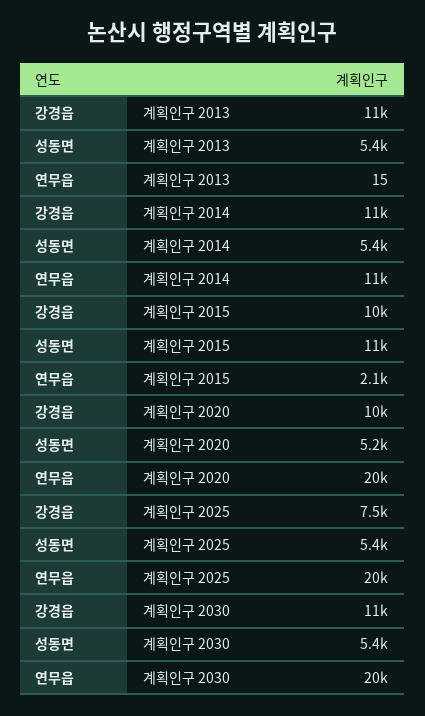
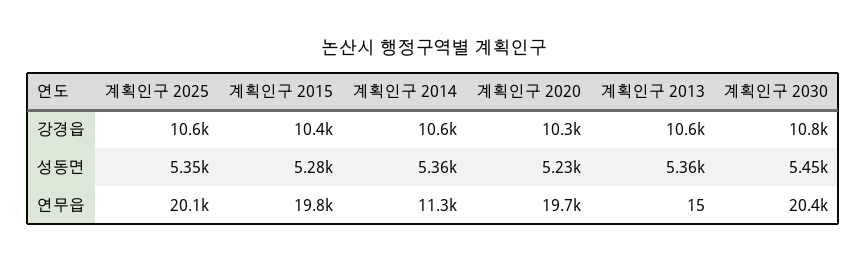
  {
    "강경읍": {
      "계획인구 2013": 10600,
      "계획인구 2014": 10600,
      "계획인구 2015": 10400,
      "계획인구 2020": 10300,
-     "계획인구 2025": 7500,
+     "계획인구 2025": 10600,
      "계획인구 2030": 10800
    },
    "성동면": {
      "계획인구 2013": 5360,
      "계획인구 2014": 5360,
-     "계획인구 2015": 11000,
+     "계획인구 2015": 5280,
      "계획인구 2020": 5230,
      "계획인구 2025": 5350,
      "계획인구 2030": 5450
    },
    "연무읍": {
      "계획인구 2013": 15,
      "계획인구 2014": 11300,
-     "계획인구 2015": 2100,
+     "계획인구 2015": 19800,
      "계획인구 2020": 19700,
      "계획인구 2025": 20100,
      "계획인구 2030": 20400
    }
  }

